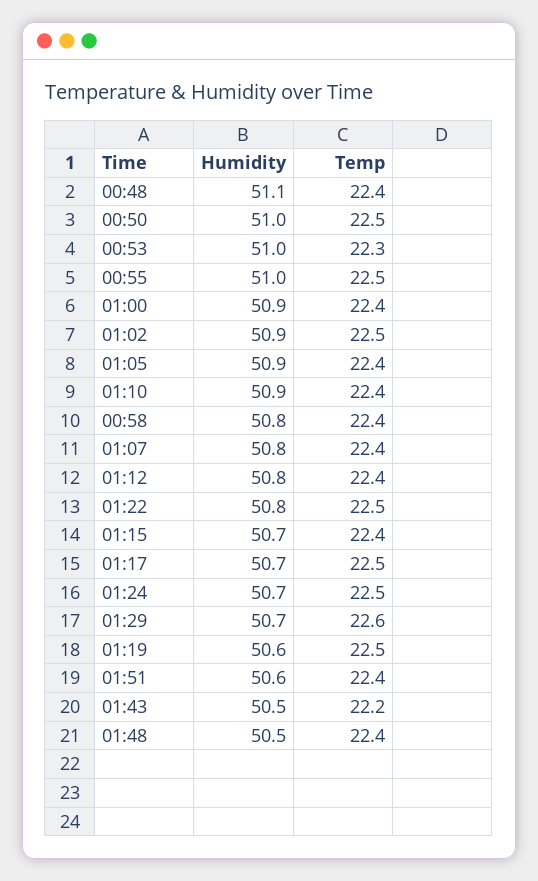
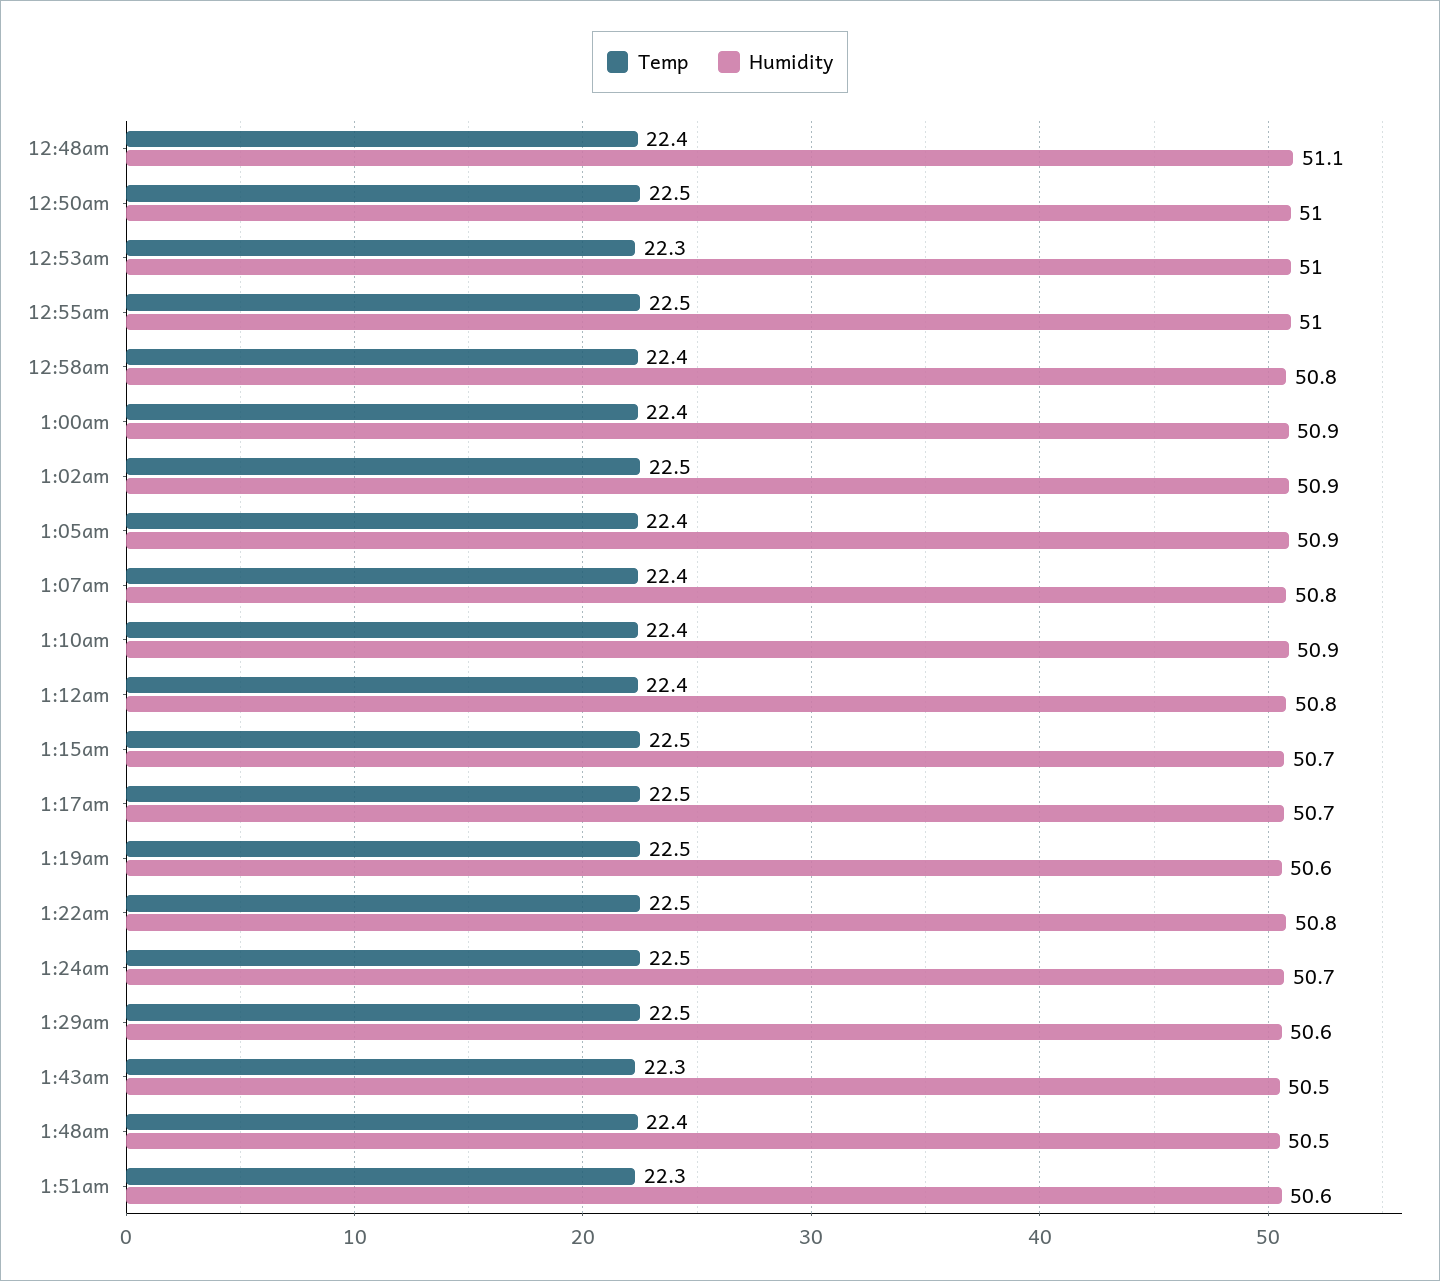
  {
    "Humidity": {
      "00:48": 51.1,
      "00:50": 51,
      "00:53": 51,
      "00:55": 51,
      "01:00": 50.9,
      "01:02": 50.9,
      "01:05": 50.9,
      "01:10": 50.9,
      "00:58": 50.8,
      "01:07": 50.8,
      "01:12": 50.8,
      "01:22": 50.8,
      "01:15": 50.7,
      "01:17": 50.7,
      "01:24": 50.7,
-     "01:29": 50.7,
+     "01:29": 50.6,
      "01:19": 50.6,
      "01:51": 50.6,
      "01:43": 50.5,
      "01:48": 50.5
    },
    "Temp": {
      "00:48": 22.4,
      "00:50": 22.5,
      "00:53": 22.3,
      "00:55": 22.5,
      "01:00": 22.4,
      "01:02": 22.5,
      "01:05": 22.4,
      "01:10": 22.4,
      "00:58": 22.4,
      "01:07": 22.4,
      "01:12": 22.4,
      "01:22": 22.5,
-     "01:15": 22.4,
+     "01:15": 22.5,
      "01:17": 22.5,
      "01:24": 22.5,
-     "01:29": 22.6,
+     "01:29": 22.5,
      "01:19": 22.5,
-     "01:51": 22.4,
+     "01:51": 22.3,
-     "01:43": 22.2,
+     "01:43": 22.3,
      "01:48": 22.4
    }
  }

